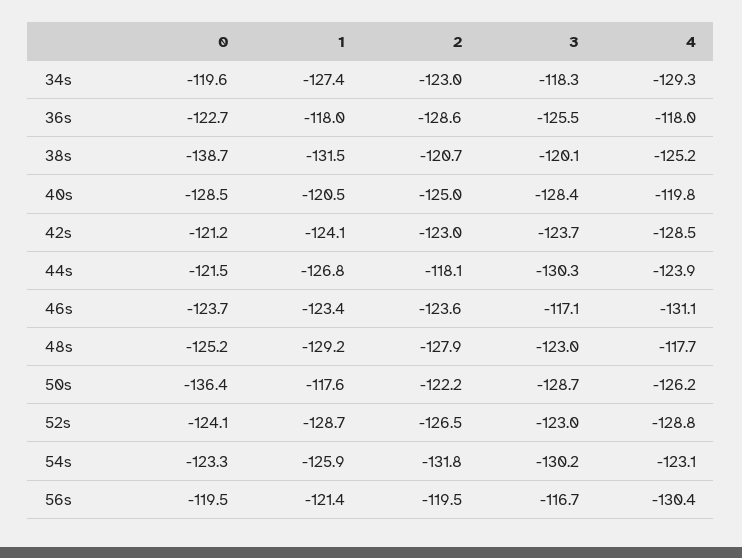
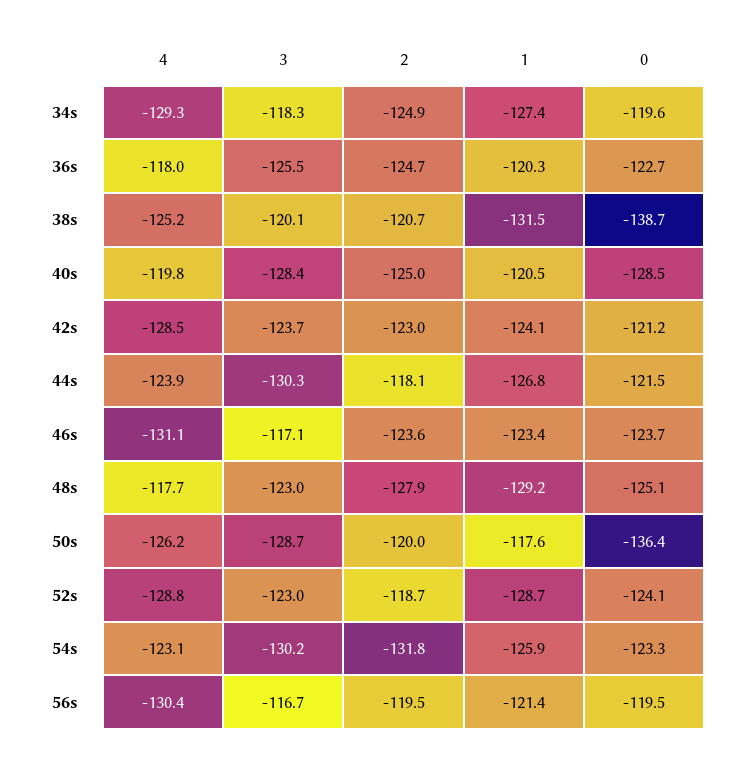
  {
    "0": {
      "34s": -119.6,
      "36s": -122.7,
      "38s": -138.7,
      "40s": -128.5,
      "42s": -121.2,
      "44s": -121.5,
      "46s": -123.7,
-     "48s": -125.2,
+     "48s": -125.1,
      "50s": -136.4,
      "52s": -124.1,
      "54s": -123.3,
      "56s": -119.5
    },
    "1": {
      "34s": -127.4,
-     "36s": -118,
+     "36s": -120.3,
      "38s": -131.5,
      "40s": -120.5,
      "42s": -124.1,
      "44s": -126.8,
      "46s": -123.4,
      "48s": -129.2,
      "50s": -117.6,
      "52s": -128.7,
      "54s": -125.9,
      "56s": -121.4
    },
    "2": {
-     "34s": -123,
+     "34s": -124.9,
-     "36s": -128.6,
+     "36s": -124.7,
      "38s": -120.7,
      "40s": -125,
      "42s": -123,
      "44s": -118.1,
      "46s": -123.6,
      "48s": -127.9,
-     "50s": -122.2,
+     "50s": -120,
-     "52s": -126.5,
+     "52s": -118.7,
      "54s": -131.8,
      "56s": -119.5
    },
    "3": {
      "34s": -118.3,
      "36s": -125.5,
      "38s": -120.1,
      "40s": -128.4,
      "42s": -123.7,
      "44s": -130.3,
      "46s": -117.1,
      "48s": -123,
      "50s": -128.7,
      "52s": -123,
      "54s": -130.2,
      "56s": -116.7
    },
    "4": {
      "34s": -129.3,
      "36s": -118,
      "38s": -125.2,
      "40s": -119.8,
      "42s": -128.5,
      "44s": -123.9,
      "46s": -131.1,
      "48s": -117.7,
      "50s": -126.2,
      "52s": -128.8,
      "54s": -123.1,
      "56s": -130.4
    }
  }

